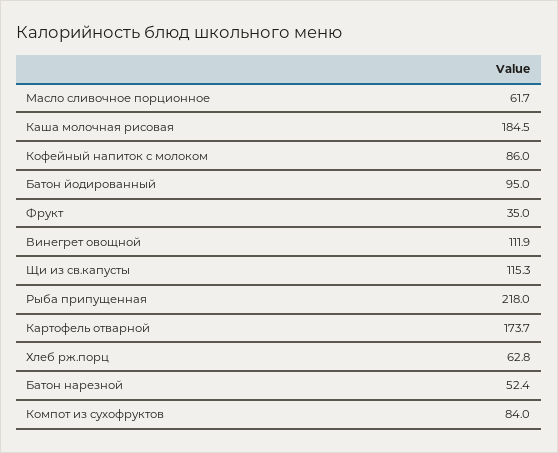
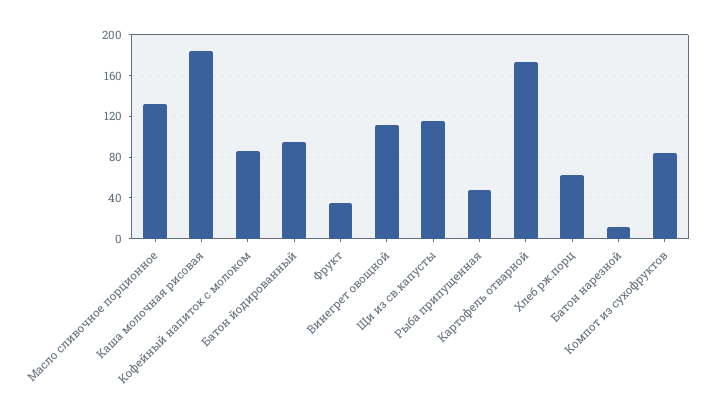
  {
-   "Масло сливочное порционное": 61.7,
+   "Масло сливочное порционное": 130,
    "Каша молочная рисовая": 184.5,
    "Кофейный напиток с молоком": 86,
    "Батон йодированный": 95,
    "Фрукт": 35,
    "Винегрет овощной": 111.9,
    "Щи из св.капусты": 115.3,
-   "Рыба припущенная": 218,
+   "Рыба припущенная": 50,
    "Картофель отварной": 173.7,
    "Хлеб рж.порц": 62.8,
-   "Батон нарезной": 52.4,
+   "Батон нарезной": 10,
    "Компот из сухофруктов": 84
  }

